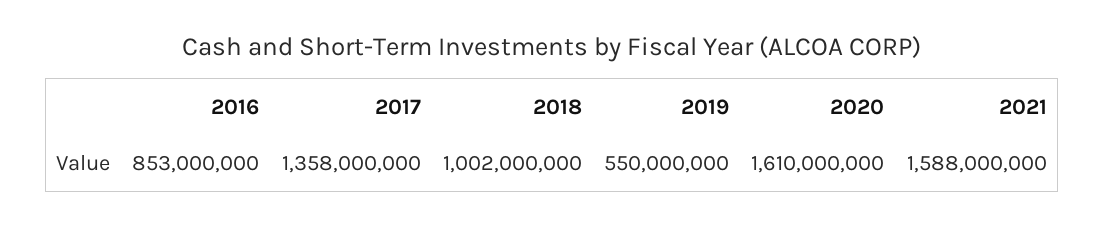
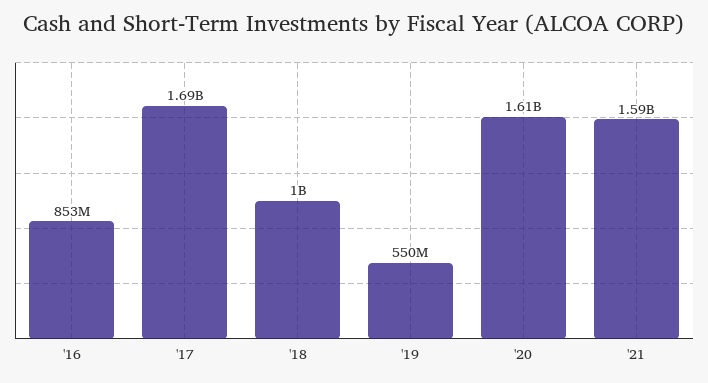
  {
    "2016": 853000000,
-   "2017": 1358000000,
+   "2017": 1690000000,
    "2018": 1002000000,
    "2019": 550000000,
    "2020": 1610000000,
    "2021": 1588000000
  }

